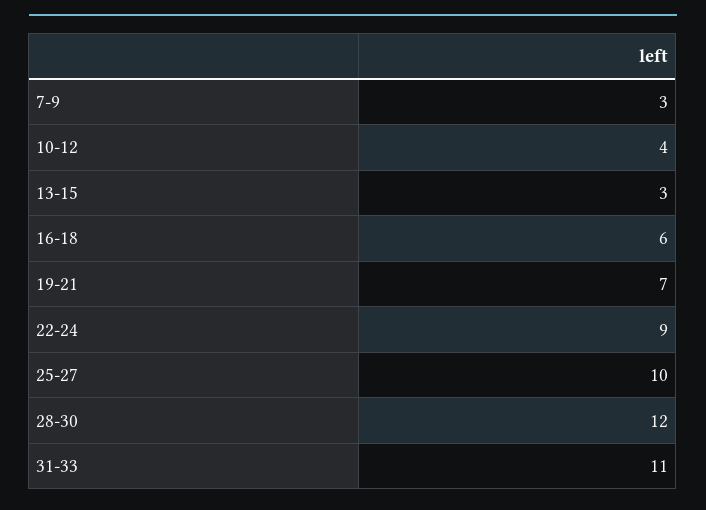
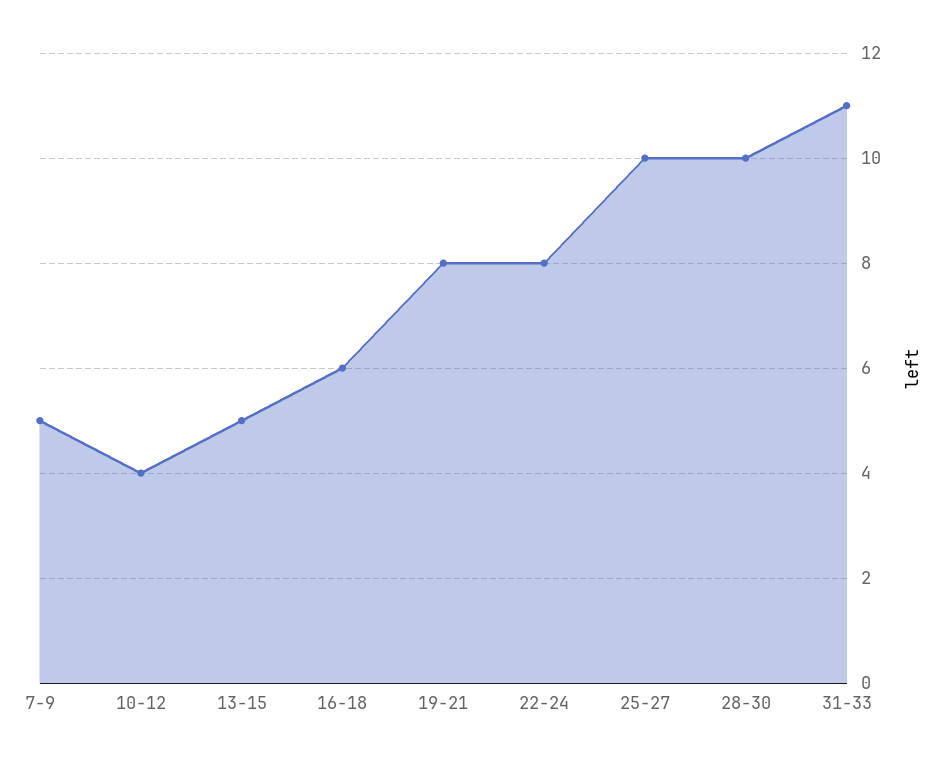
  {
-   "7-9": 3,
+   "7-9": 5,
    "10-12": 4,
-   "13-15": 3,
+   "13-15": 5,
    "16-18": 6,
-   "19-21": 7,
+   "19-21": 8,
-   "22-24": 9,
+   "22-24": 8,
    "25-27": 10,
-   "28-30": 12,
+   "28-30": 10,
    "31-33": 11
  }

